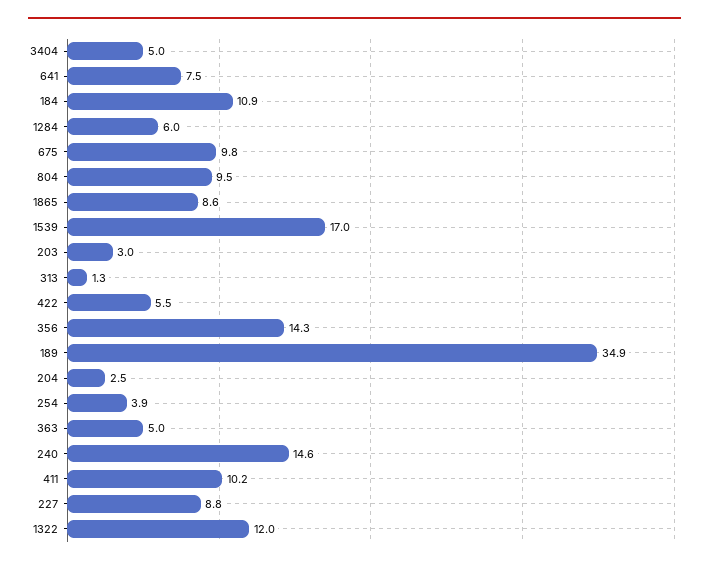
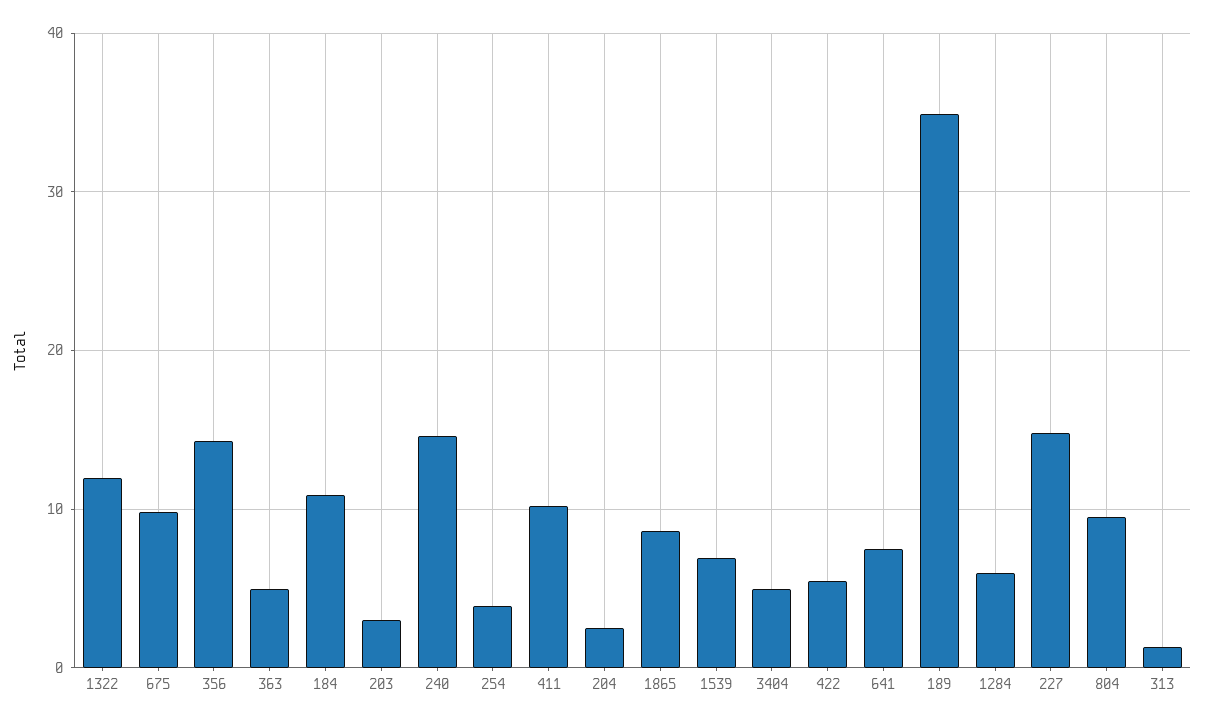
  {
    "3404": 5,
    "641": 7.5,
    "184": 10.9,
    "1284": 6,
    "675": 9.8,
    "804": 9.5,
    "1865": 8.6,
-   "1539": 17,
+   "1539": 7,
    "203": 3,
    "313": 1.3,
    "422": 5.5,
    "356": 14.3,
    "189": 34.9,
    "204": 2.5,
    "254": 3.9,
    "363": 5,
    "240": 14.6,
    "411": 10.2,
-   "227": 8.8,
+   "227": 15,
    "1322": 12
  }

